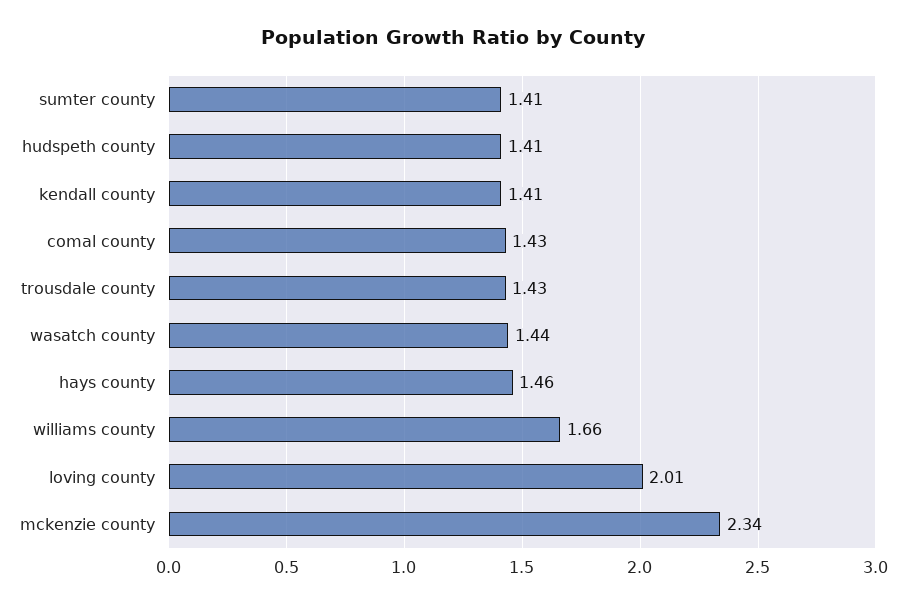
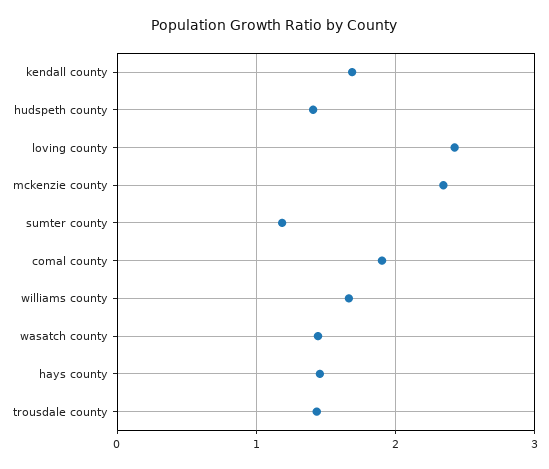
  {
-   "sumter county": 1.41,
+   "sumter county": 1.2,
    "hudspeth county": 1.41,
-   "kendall county": 1.41,
+   "kendall county": 1.7,
-   "comal county": 1.43,
+   "comal county": 1.9,
    "trousdale county": 1.43,
    "wasatch county": 1.44,
    "hays county": 1.46,
    "williams county": 1.66,
-   "loving county": 2.01,
+   "loving county": 2.4,
    "mckenzie county": 2.34
  }

